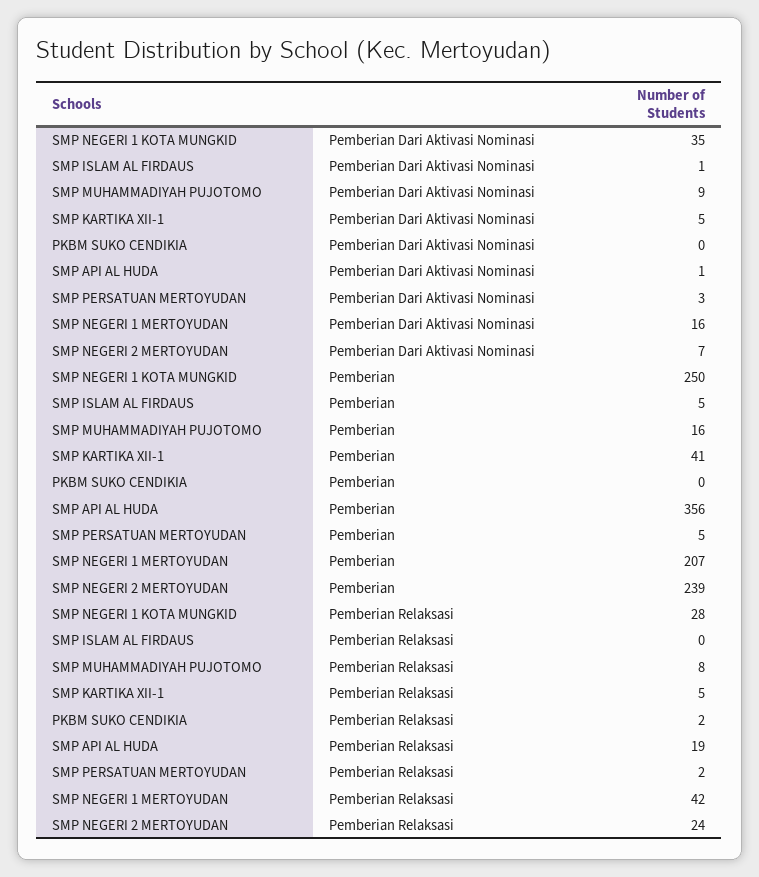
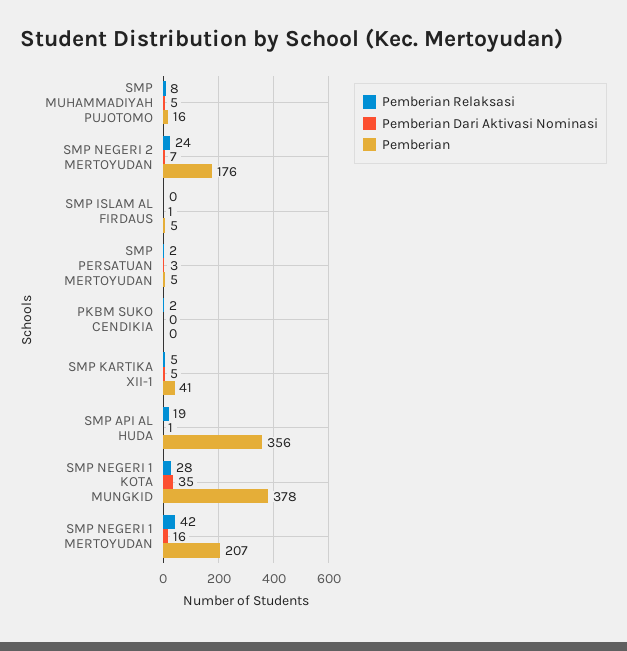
  {
    "Pemberian Dari Aktivasi Nominasi": {
      "SMP NEGERI 1 KOTA MUNGKID": 35,
      "SMP ISLAM AL FIRDAUS": 1,
-     "SMP MUHAMMADIYAH PUJOTOMO": 9,
+     "SMP MUHAMMADIYAH PUJOTOMO": 5,
      "SMP KARTIKA XII-1": 5,
      "PKBM SUKO CENDIKIA": 0,
      "SMP API AL HUDA": 1,
      "SMP PERSATUAN MERTOYUDAN": 3,
      "SMP NEGERI 1 MERTOYUDAN": 16,
      "SMP NEGERI 2 MERTOYUDAN": 7
    },
    "Pemberian": {
-     "SMP NEGERI 1 KOTA MUNGKID": 250,
+     "SMP NEGERI 1 KOTA MUNGKID": 378,
      "SMP ISLAM AL FIRDAUS": 5,
      "SMP MUHAMMADIYAH PUJOTOMO": 16,
      "SMP KARTIKA XII-1": 41,
      "PKBM SUKO CENDIKIA": 0,
      "SMP API AL HUDA": 356,
      "SMP PERSATUAN MERTOYUDAN": 5,
      "SMP NEGERI 1 MERTOYUDAN": 207,
-     "SMP NEGERI 2 MERTOYUDAN": 239
+     "SMP NEGERI 2 MERTOYUDAN": 176
    },
    "Pemberian Relaksasi": {
      "SMP NEGERI 1 KOTA MUNGKID": 28,
      "SMP ISLAM AL FIRDAUS": 0,
      "SMP MUHAMMADIYAH PUJOTOMO": 8,
      "SMP KARTIKA XII-1": 5,
      "PKBM SUKO CENDIKIA": 2,
      "SMP API AL HUDA": 19,
      "SMP PERSATUAN MERTOYUDAN": 2,
      "SMP NEGERI 1 MERTOYUDAN": 42,
      "SMP NEGERI 2 MERTOYUDAN": 24
    }
  }

